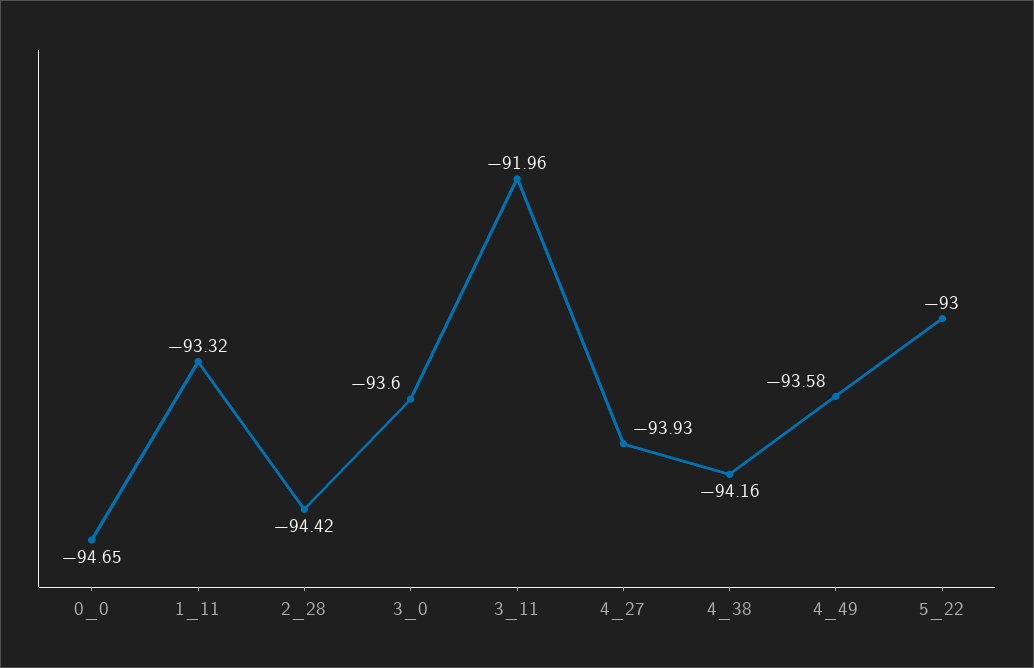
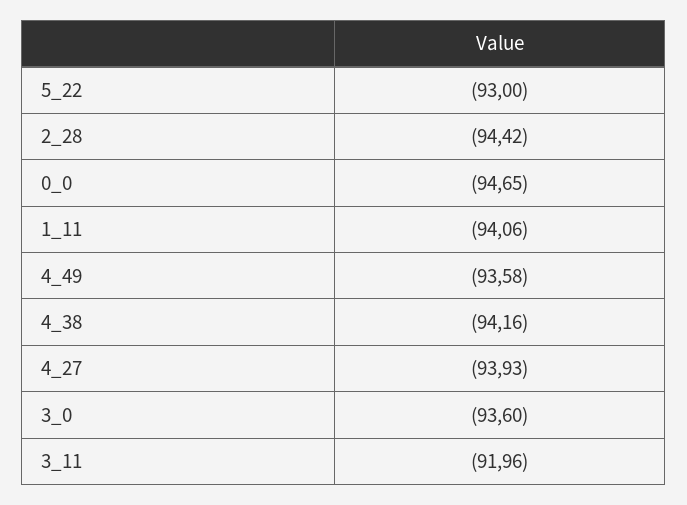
  {
    "0_0": -94.65,
-   "1_11": -93.32,
+   "1_11": -94.06,
    "2_28": -94.42,
    "3_0": -93.6,
    "3_11": -91.96,
    "4_27": -93.93,
    "4_38": -94.16,
    "4_49": -93.58,
    "5_22": -93
  }

